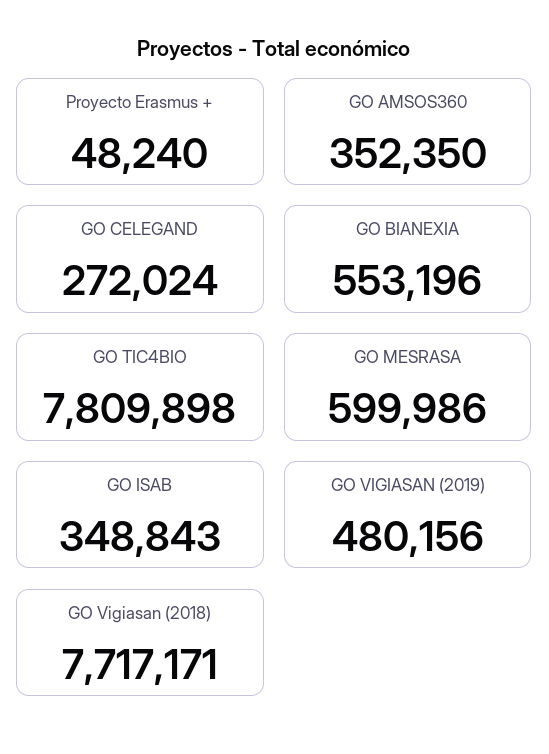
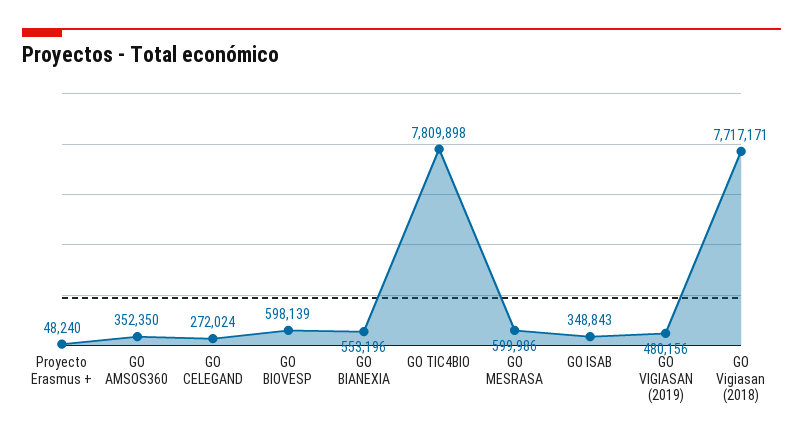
  {
    "Proyecto Erasmus +": 48240,
    "GO AMSOS360": 352350,
    "GO CELEGAND": 272024,
    "GO BIANEXIA": 553196,
    "GO TIC4BIO": 7809898,
    "GO MESRASA": 599986,
    "GO ISAB": 348843,
    "GO VIGIASAN (2019)": 480156,
-   "GO Vigiasan (2018)": 7717171
+   "GO Vigiasan (2018)": 7717171,
+   "GO BIOVESP": 598139
  }

